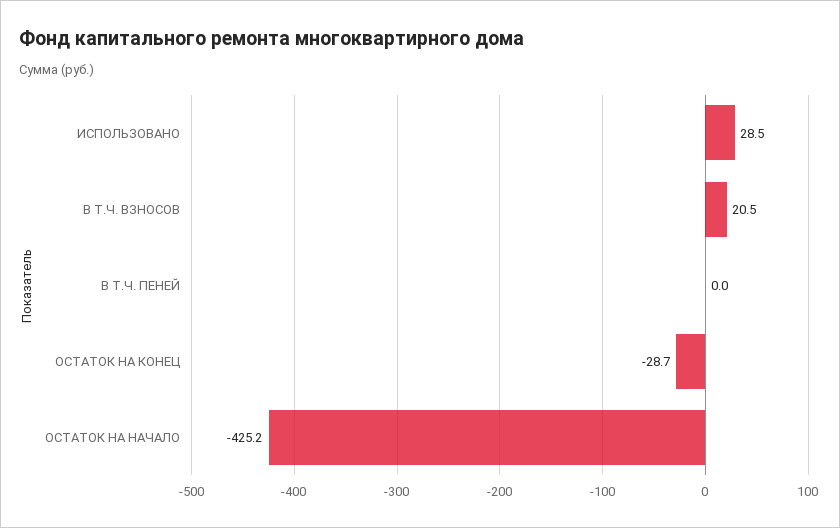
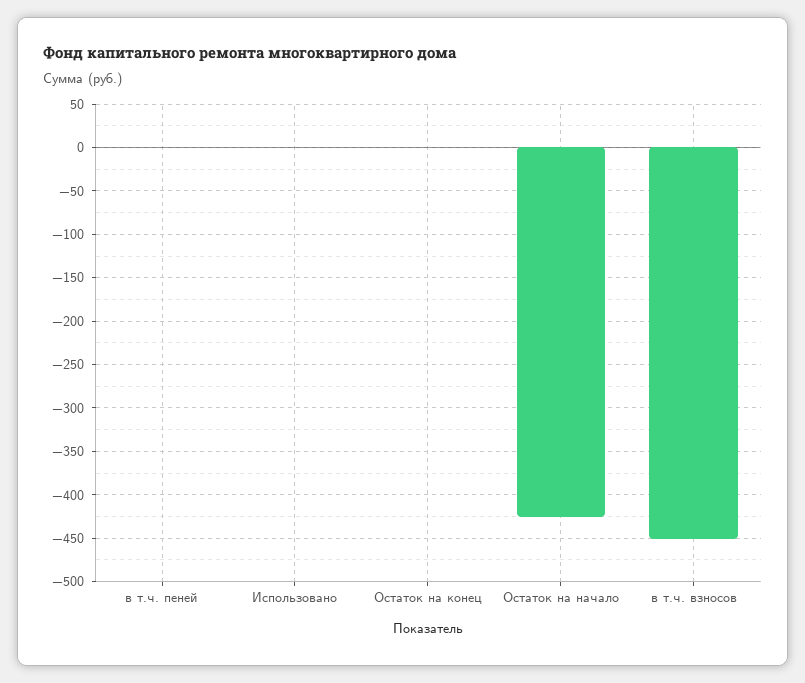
  {
-   "ИСПОЛЬЗОВАНО": 28.5,
+   "ИСПОЛЬЗОВАНО": 0,
-   "В Т.Ч. ВЗНОСОВ": 20.5,
+   "В Т.Ч. ВЗНОСОВ": -450,
    "В Т.Ч. ПЕНЕЙ": 0,
-   "ОСТАТОК НА КОНЕЦ": -28.7,
+   "ОСТАТОК НА КОНЕЦ": 0,
    "ОСТАТОК НА НАЧАЛО": -425.2
  }

